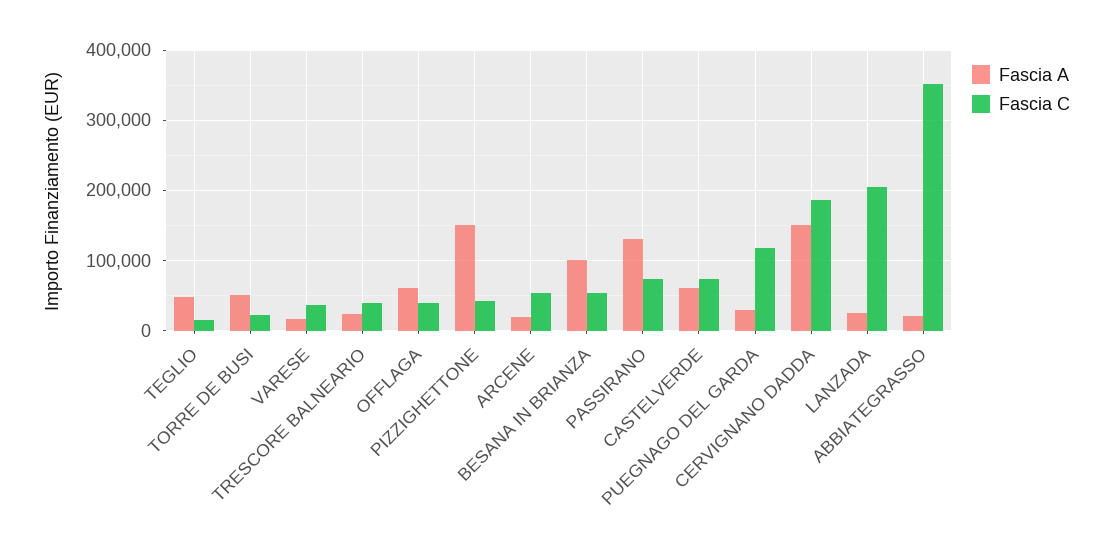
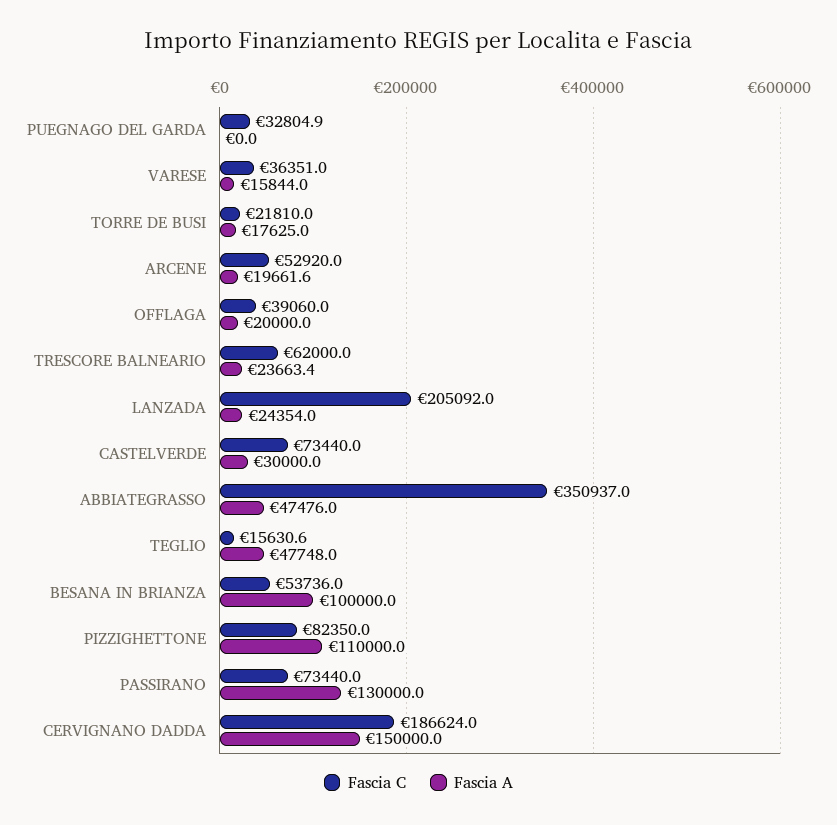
  {
    "Fascia A": {
      "TEGLIO": 47748,
-     "TORRE DE BUSI": 50000,
+     "TORRE DE BUSI": 17625,
      "VARESE": 15844,
      "TRESCORE BALNEARIO": 23663.4,
-     "OFFLAGA": 60000,
+     "OFFLAGA": 20000,
-     "PIZZIGHETTONE": 150000,
+     "PIZZIGHETTONE": 110000,
      "ARCENE": 19661.6,
      "BESANA IN BRIANZA": 100000,
      "PASSIRANO": 130000,
-     "CASTELVERDE": 60000,
+     "CASTELVERDE": 30000,
-     "PUEGNAGO DEL GARDA": 30000,
+     "PUEGNAGO DEL GARDA": 0,
      "CERVIGNANO DADDA": 150000,
      "LANZADA": 24354,
-     "ABBIATEGRASSO": 20000
+     "ABBIATEGRASSO": 47476
    },
    "Fascia C": {
      "TEGLIO": 15630.6,
      "TORRE DE BUSI": 21810,
      "VARESE": 36351,
-     "TRESCORE BALNEARIO": 40000,
+     "TRESCORE BALNEARIO": 62000,
      "OFFLAGA": 39060,
-     "PIZZIGHETTONE": 40000,
+     "PIZZIGHETTONE": 82350,
      "ARCENE": 52920,
      "BESANA IN BRIANZA": 53736,
      "PASSIRANO": 73440,
      "CASTELVERDE": 73440,
-     "PUEGNAGO DEL GARDA": 120000,
+     "PUEGNAGO DEL GARDA": 32804.9,
      "CERVIGNANO DADDA": 186624,
      "LANZADA": 205092,
      "ABBIATEGRASSO": 350937
    }
  }

